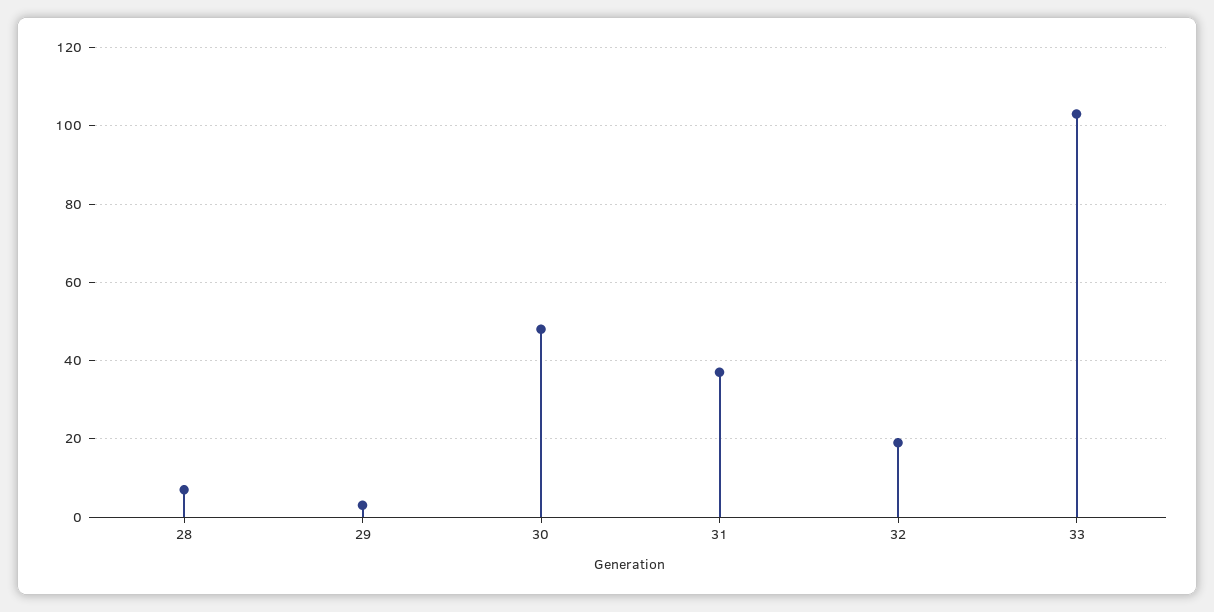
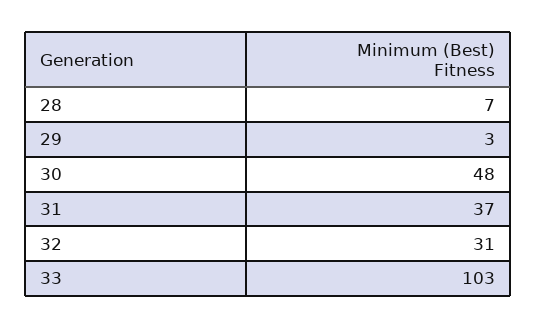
  {
    "28": 7,
    "29": 3,
    "30": 48,
    "31": 37,
-   "32": 20,
+   "32": 31,
    "33": 103
  }

